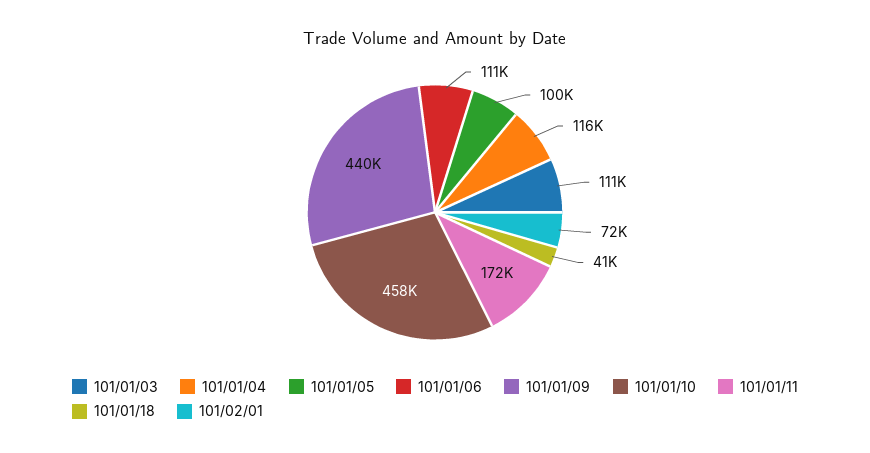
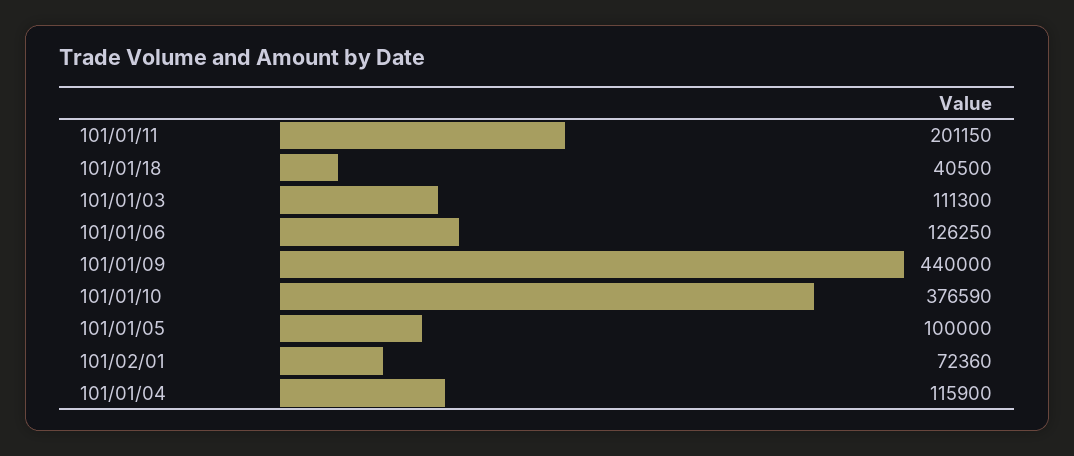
  {
    "101/01/03": 111300,
    "101/01/04": 115900,
    "101/01/05": 100000,
-   "101/01/06": 111000,
+   "101/01/06": 126250,
    "101/01/09": 440000,
-   "101/01/10": 458000,
+   "101/01/10": 376590,
-   "101/01/11": 172000,
+   "101/01/11": 201150,
    "101/01/18": 40500,
    "101/02/01": 72360
  }

